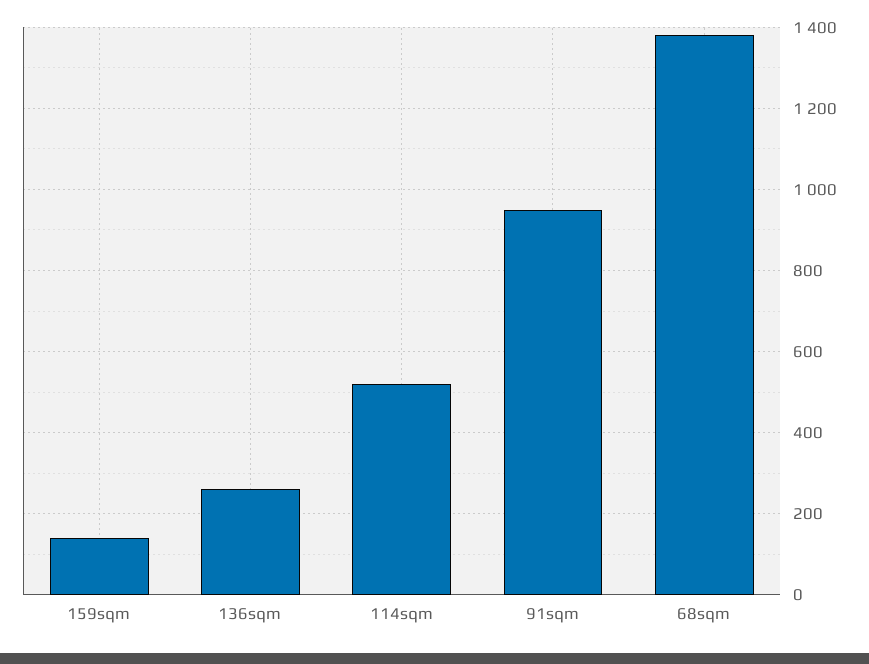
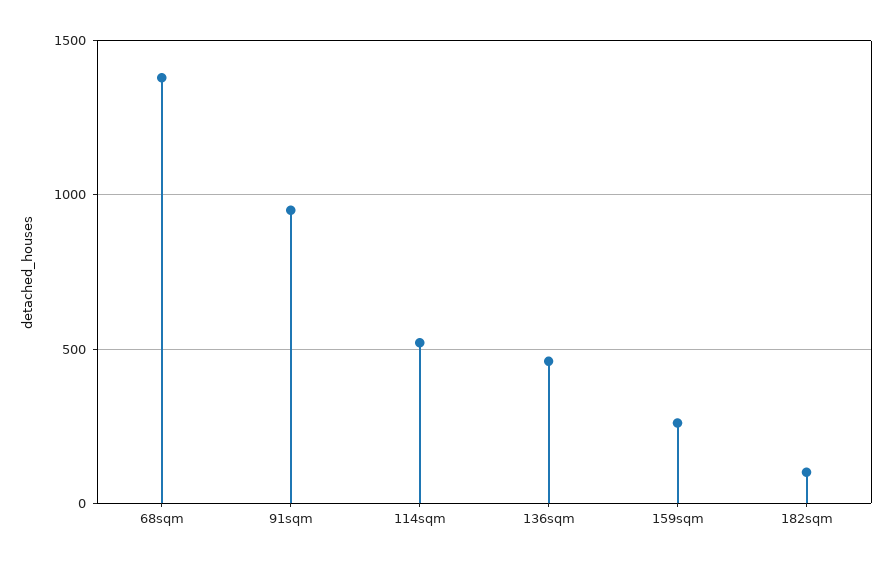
  {
-   "159sqm": 140,
+   "159sqm": 250,
-   "136sqm": 260,
+   "136sqm": 450,
    "114sqm": 520,
    "91sqm": 960,
-   "68sqm": 1380
+   "68sqm": 1380,
+   "182sqm": 100
  }

